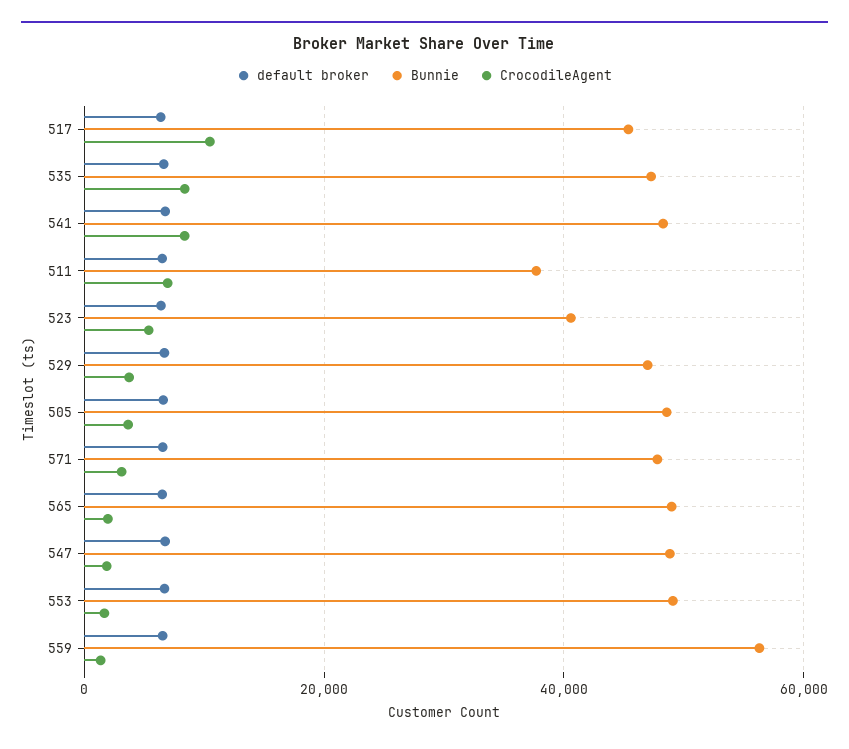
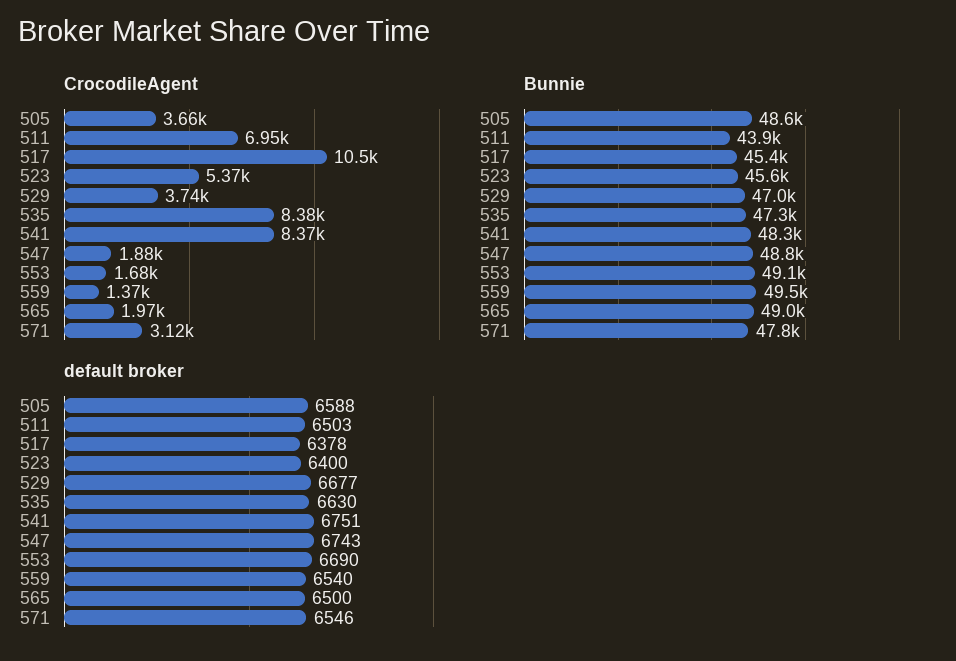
  {
    "default broker": {
      "517": 6378,
      "535": 6630,
      "541": 6751,
      "511": 6503,
      "523": 6400,
      "529": 6677,
      "505": 6588,
      "571": 6546,
      "565": 6500,
      "547": 6743,
      "553": 6690,
      "559": 6540
    },
    "Bunnie": {
      "517": 45400,
      "535": 47300,
      "541": 48300,
-     "511": 38000,
+     "511": 43900,
-     "523": 40000,
+     "523": 45600,
      "529": 47000,
      "505": 48600,
      "571": 47800,
      "565": 49000,
      "547": 48800,
      "553": 49100,
-     "559": 56000
+     "559": 49500
    },
    "CrocodileAgent": {
      "517": 10500,
      "535": 8380,
      "541": 8370,
      "511": 6950,
      "523": 5370,
      "529": 3740,
      "505": 3660,
      "571": 3120,
      "565": 1970,
      "547": 1880,
      "553": 1680,
      "559": 1370
    }
  }

